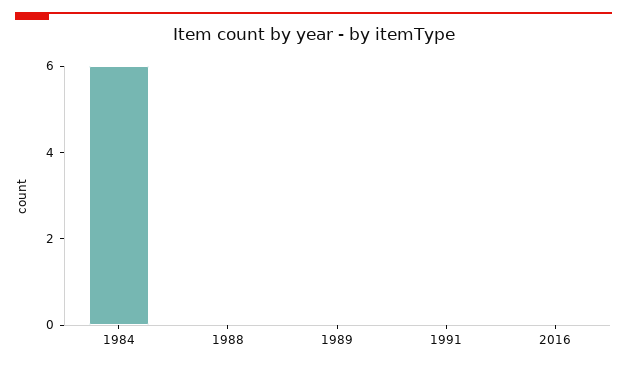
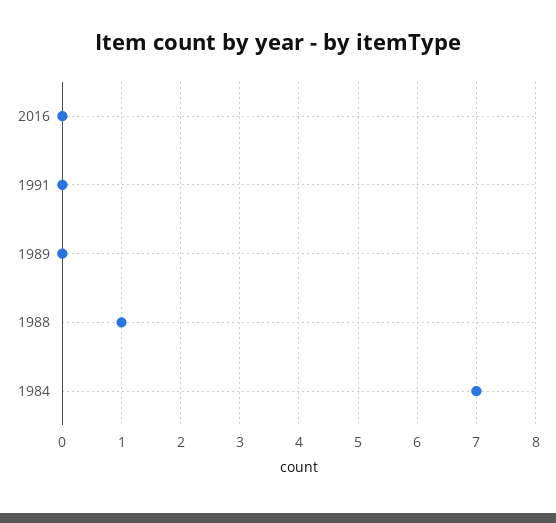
  {
-   "1984": 6,
+   "1984": 7,
-   "1988": 0,
+   "1988": 1,
    "1989": 0,
    "1991": 0,
    "2016": 0
  }

